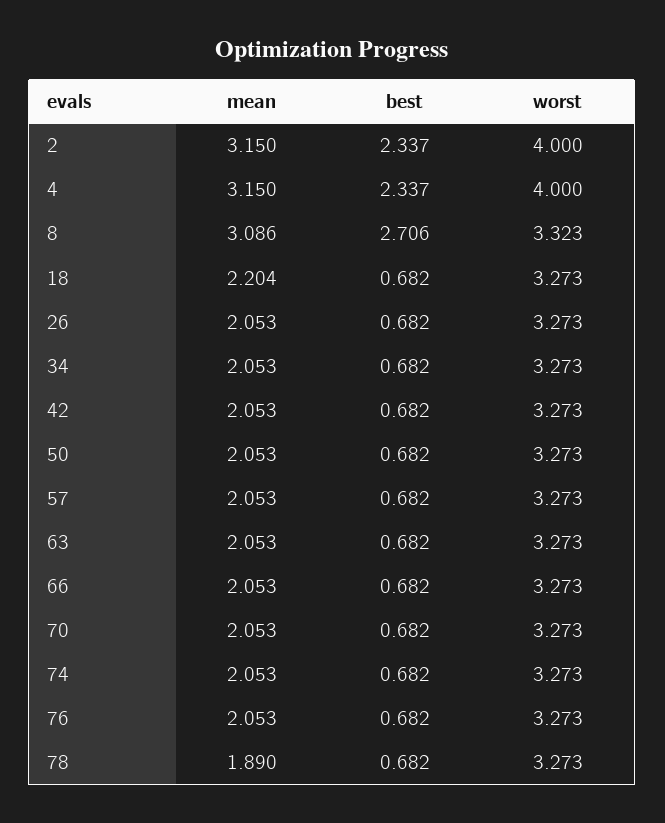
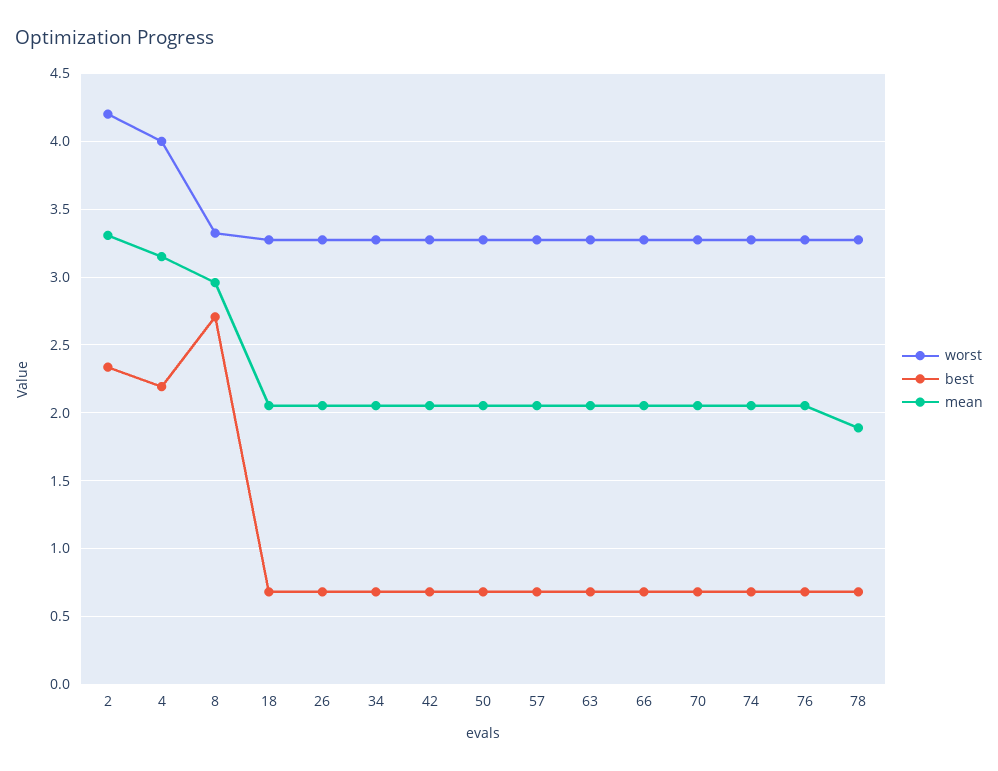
  {
    "mean": {
-     "2": 3.15,
+     "2": 3.3,
      "4": 3.15,
-     "8": 3.086,
+     "8": 2.95,
-     "18": 2.204,
+     "18": 2.05,
      "26": 2.053,
      "34": 2.053,
      "42": 2.053,
      "50": 2.053,
      "57": 2.053,
      "63": 2.053,
      "66": 2.053,
      "70": 2.053,
      "74": 2.053,
      "76": 2.053,
      "78": 1.89
    },
    "best": {
      "2": 2.337,
-     "4": 2.337,
+     "4": 2.2,
      "8": 2.706,
      "18": 0.682,
      "26": 0.682,
      "34": 0.682,
      "42": 0.682,
      "50": 0.682,
      "57": 0.682,
      "63": 0.682,
      "66": 0.682,
      "70": 0.682,
      "74": 0.682,
      "76": 0.682,
      "78": 0.682
    },
    "worst": {
-     "2": 4,
+     "2": 4.2,
      "4": 4,
      "8": 3.323,
      "18": 3.273,
      "26": 3.273,
      "34": 3.273,
      "42": 3.273,
      "50": 3.273,
      "57": 3.273,
      "63": 3.273,
      "66": 3.273,
      "70": 3.273,
      "74": 3.273,
      "76": 3.273,
      "78": 3.273
    }
  }

